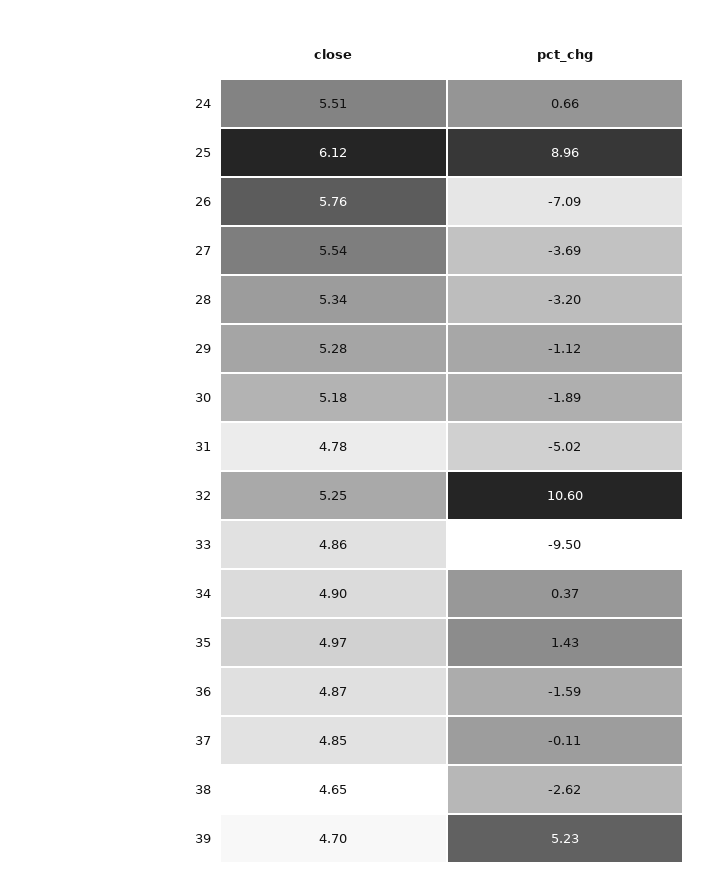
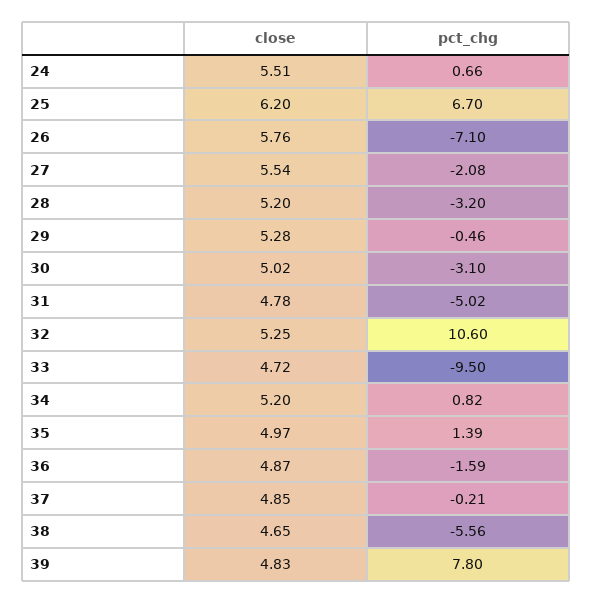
  {
    "close": {
      "24": 5.51,
-     "25": 6.12,
+     "25": 6.2,
      "26": 5.76,
      "27": 5.54,
-     "28": 5.34,
+     "28": 5.2,
      "29": 5.28,
-     "30": 5.18,
+     "30": 5.02,
      "31": 4.78,
      "32": 5.25,
-     "33": 4.86,
+     "33": 4.72,
-     "34": 4.9,
+     "34": 5.2,
      "35": 4.97,
      "36": 4.87,
      "37": 4.85,
      "38": 4.65,
-     "39": 4.7
+     "39": 4.83
    },
    "pct_chg": {
      "24": 0.66,
-     "25": 8.96,
+     "25": 6.7,
-     "26": -7.09,
+     "26": -7.1,
-     "27": -3.69,
+     "27": -2.08,
      "28": -3.2,
-     "29": -1.12,
+     "29": -0.46,
-     "30": -1.89,
+     "30": -3.1,
      "31": -5.02,
      "32": 10.6,
      "33": -9.5,
-     "34": 0.37,
+     "34": 0.82,
-     "35": 1.43,
+     "35": 1.39,
      "36": -1.59,
-     "37": -0.11,
+     "37": -0.21,
-     "38": -2.62,
+     "38": -5.56,
-     "39": 5.23
+     "39": 7.8
    }
  }

